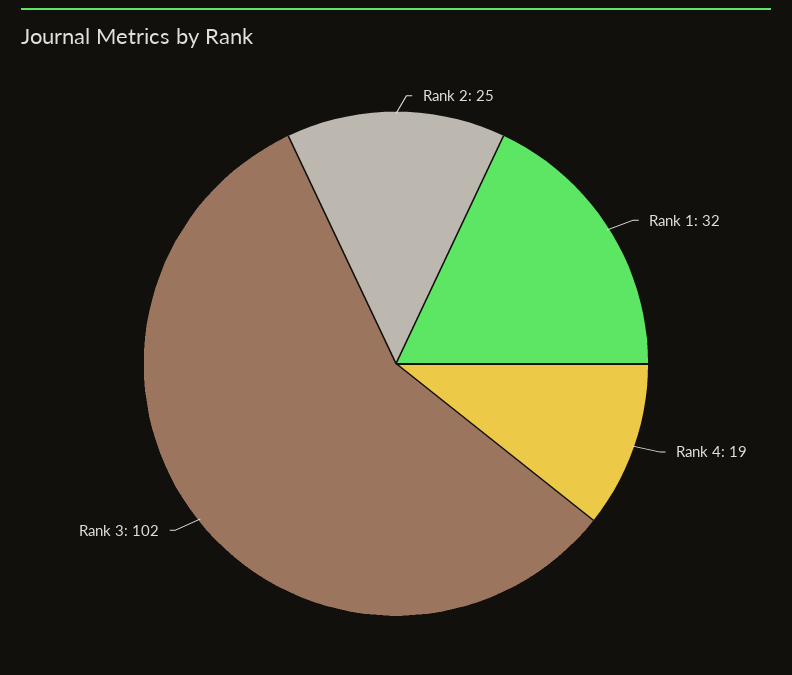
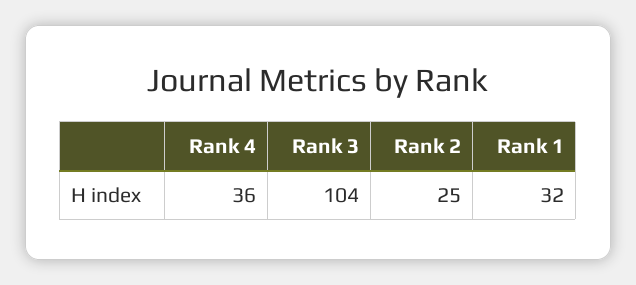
  {
    "Rank 2": 25,
    "Rank 1": 32,
-   "Rank 4": 19,
+   "Rank 4": 36,
-   "Rank 3": 102
+   "Rank 3": 104
  }

